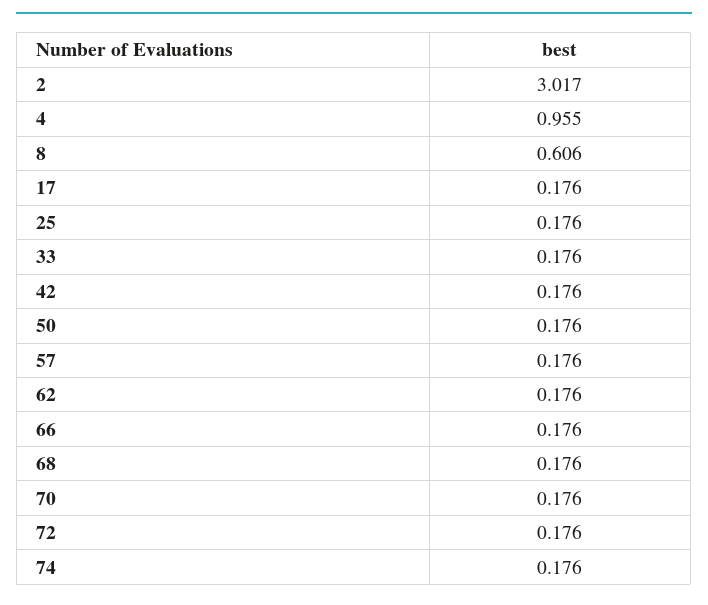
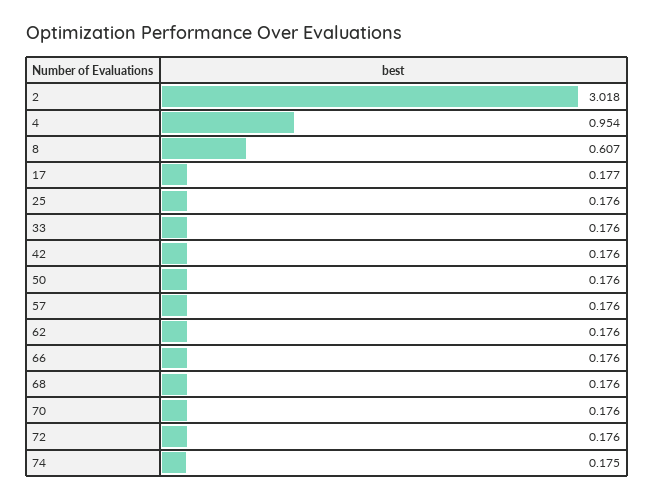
  {
-   "2": 3.017,
+   "2": 3.018,
-   "4": 0.955,
+   "4": 0.954,
-   "8": 0.606,
+   "8": 0.607,
-   "17": 0.176,
+   "17": 0.177,
    "25": 0.176,
    "33": 0.176,
    "42": 0.176,
    "50": 0.176,
    "57": 0.176,
    "62": 0.176,
    "66": 0.176,
    "68": 0.176,
    "70": 0.176,
    "72": 0.176,
-   "74": 0.176
+   "74": 0.175
  }

